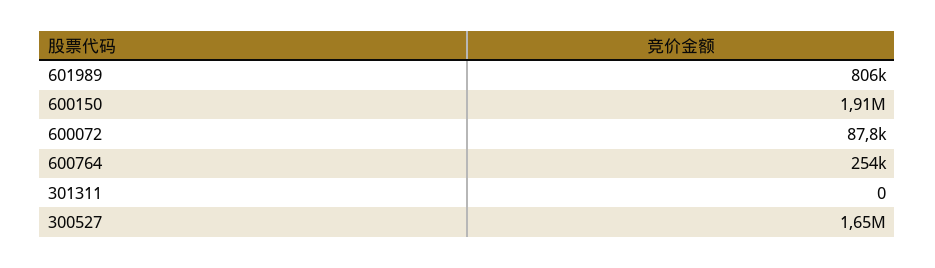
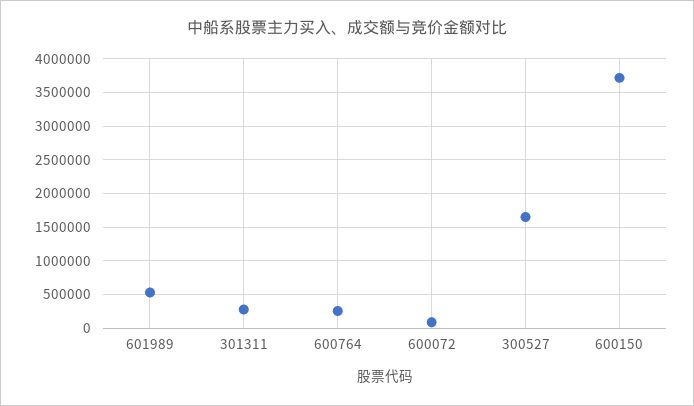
  {
-   "601989": 806000,
+   "601989": 500000,
-   "600150": 1910000,
+   "600150": 3700000,
    "600072": 87800,
    "600764": 254000,
-   "301311": 0,
+   "301311": 300000,
    "300527": 1650000
  }

